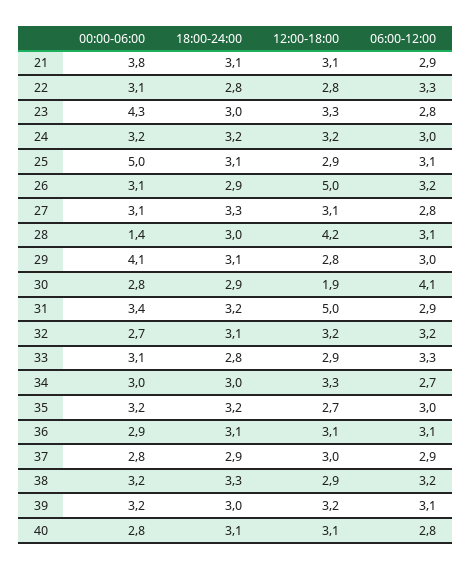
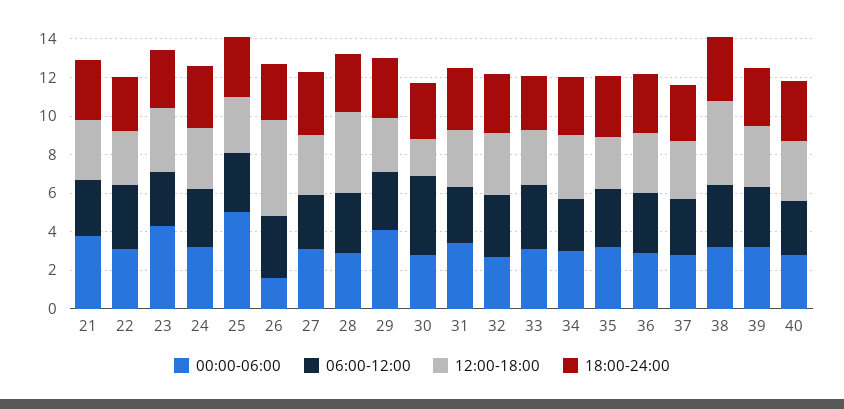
  {
    "00:00-06:00": {
      "21": 3.8,
      "22": 3.1,
      "23": 4.3,
      "24": 3.2,
      "25": 5,
-     "26": 3.1,
+     "26": 1.5,
      "27": 3.1,
-     "28": 1.4,
+     "28": 3,
      "29": 4.1,
      "30": 2.8,
      "31": 3.4,
      "32": 2.7,
      "33": 3.1,
      "34": 3,
      "35": 3.2,
      "36": 2.9,
      "37": 2.8,
      "38": 3.2,
      "39": 3.2,
      "40": 2.8
    },
    "18:00-24:00": {
      "21": 3.1,
      "22": 2.8,
      "23": 3,
      "24": 3.2,
      "25": 3.1,
      "26": 2.9,
      "27": 3.3,
      "28": 3,
      "29": 3.1,
      "30": 2.9,
      "31": 3.2,
      "32": 3.1,
      "33": 2.8,
      "34": 3,
      "35": 3.2,
      "36": 3.1,
      "37": 2.9,
      "38": 3.3,
      "39": 3,
      "40": 3.1
    },
    "12:00-18:00": {
      "21": 3.1,
      "22": 2.8,
      "23": 3.3,
      "24": 3.2,
      "25": 2.9,
      "26": 5,
      "27": 3.1,
      "28": 4.2,
      "29": 2.8,
      "30": 1.9,
-     "31": 5,
+     "31": 3,
      "32": 3.2,
      "33": 2.9,
      "34": 3.3,
      "35": 2.7,
      "36": 3.1,
      "37": 3,
-     "38": 2.9,
+     "38": 4.5,
      "39": 3.2,
      "40": 3.1
    },
    "06:00-12:00": {
      "21": 2.9,
      "22": 3.3,
      "23": 2.8,
      "24": 3,
      "25": 3.1,
      "26": 3.2,
      "27": 2.8,
      "28": 3.1,
      "29": 3,
      "30": 4.1,
      "31": 2.9,
      "32": 3.2,
      "33": 3.3,
      "34": 2.7,
      "35": 3,
      "36": 3.1,
      "37": 2.9,
      "38": 3.2,
      "39": 3.1,
      "40": 2.8
    }
  }

